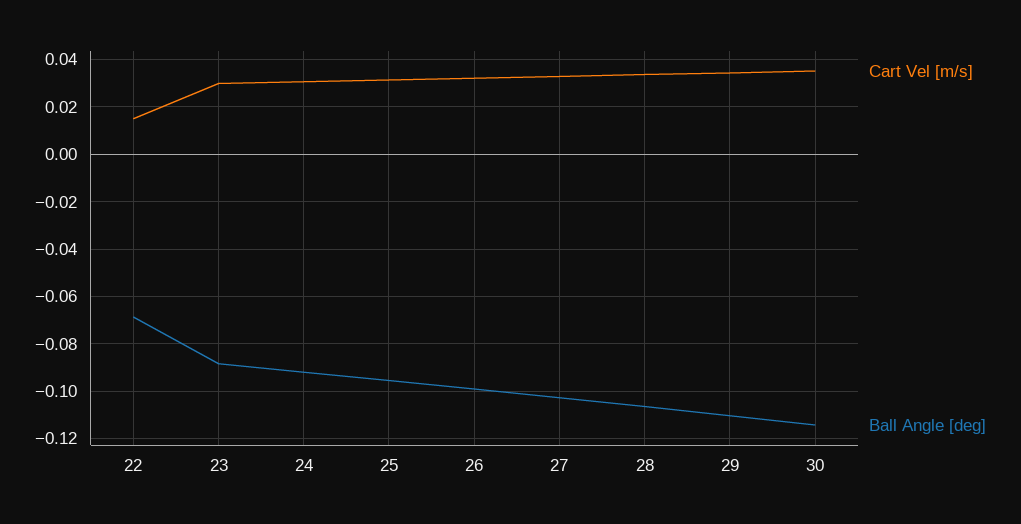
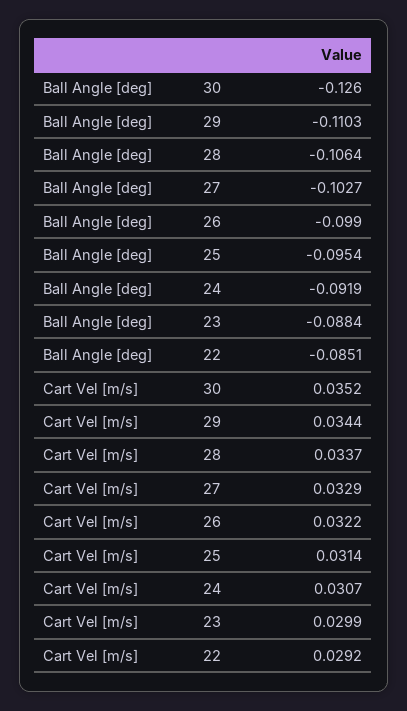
  {
    "Cart Vel [m/s]": {
-     "22": 0.015,
+     "22": 0.0292,
      "23": 0.0299,
      "24": 0.0307,
      "25": 0.0314,
      "26": 0.0322,
      "27": 0.0329,
      "28": 0.0337,
      "29": 0.0344,
      "30": 0.0352
    },
    "Ball Angle [deg]": {
-     "22": -0.07,
+     "22": -0.0851,
      "23": -0.0884,
      "24": -0.0919,
      "25": -0.0954,
      "26": -0.099,
      "27": -0.1027,
      "28": -0.1064,
      "29": -0.1103,
-     "30": -0.115
+     "30": -0.126
    }
  }

